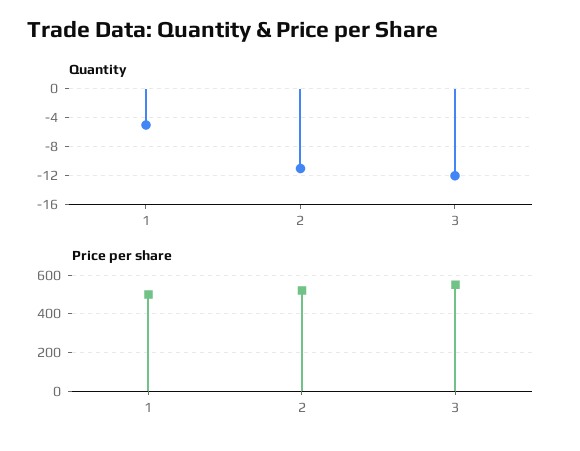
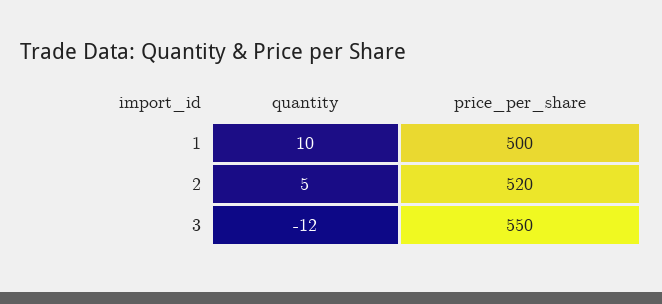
  {
    "Quantity": {
-     "1": -5,
+     "1": 10,
-     "2": -11,
+     "2": 5,
      "3": -12
    },
    "Price per share": {
      "1": 500,
      "2": 520,
      "3": 550
    }
  }

